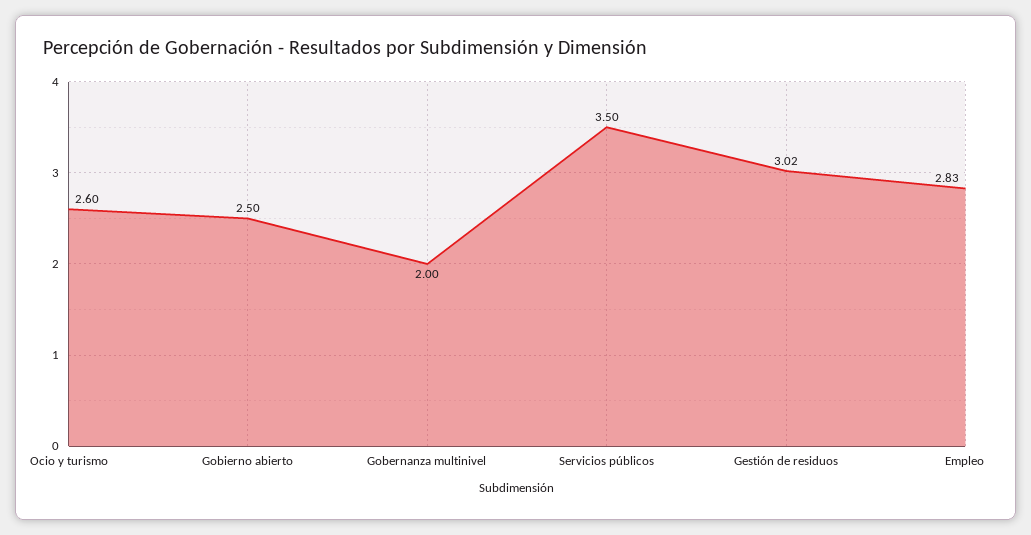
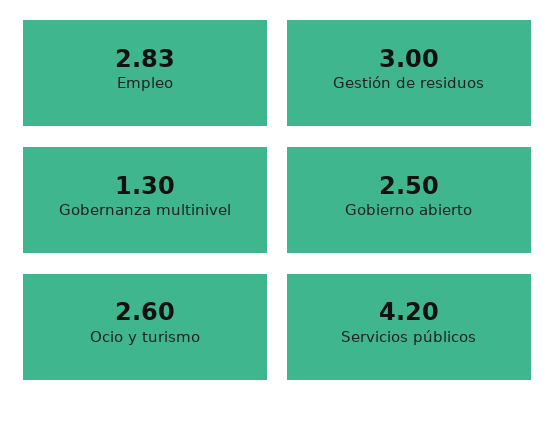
  {
    "Ocio y turismo": 2.6,
    "Gobierno abierto": 2.5,
-   "Gobernanza multinivel": 2,
+   "Gobernanza multinivel": 1.3,
-   "Servicios públicos": 3.5,
+   "Servicios públicos": 4.2,
-   "Gestión de residuos": 3.02,
+   "Gestión de residuos": 3,
    "Empleo": 2.83
  }

